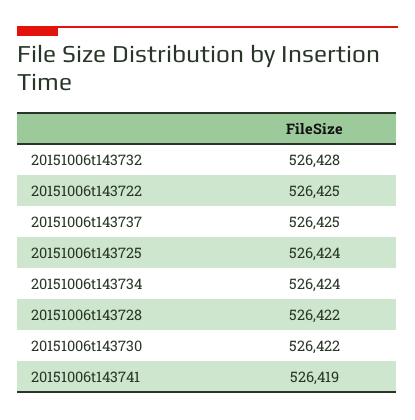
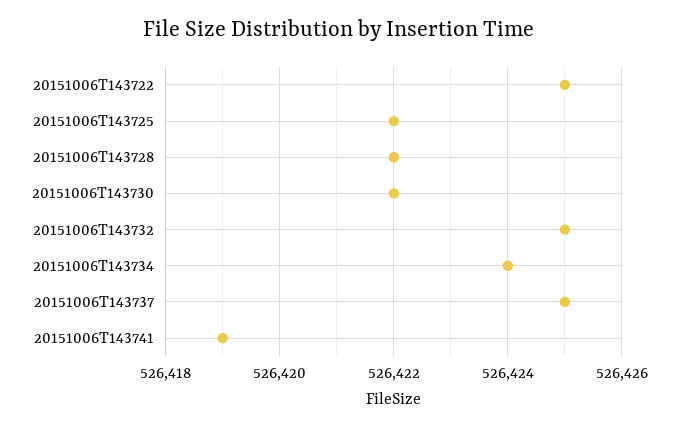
  {
-   "20151006t143732": 526428,
+   "20151006t143732": 526425,
    "20151006t143722": 526425,
    "20151006t143737": 526425,
-   "20151006t143725": 526424,
+   "20151006t143725": 526422,
    "20151006t143734": 526424,
    "20151006t143728": 526422,
    "20151006t143730": 526422,
    "20151006t143741": 526419
  }

